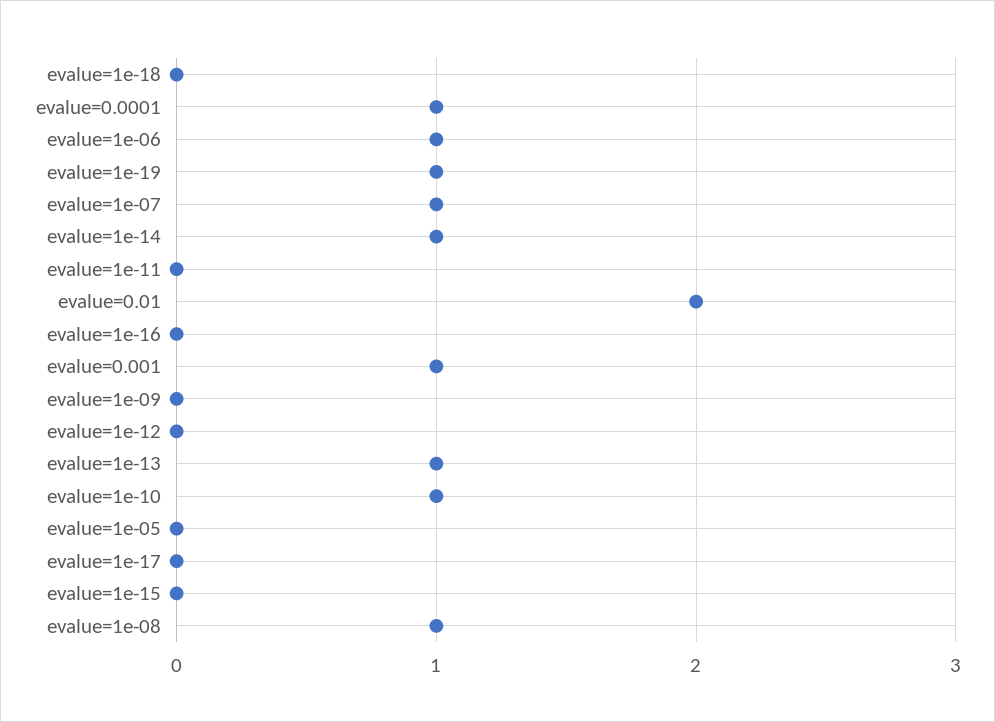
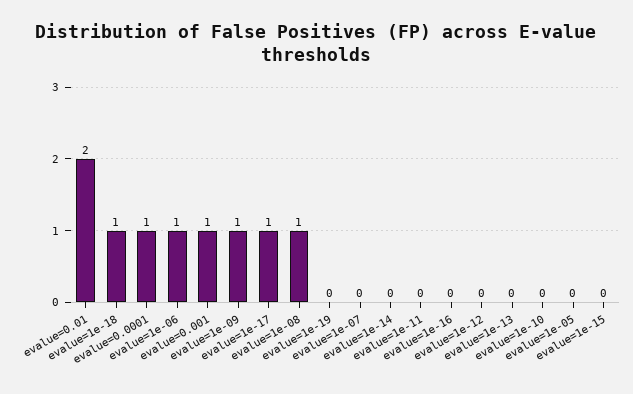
  {
-   "evalue=1e-18": 0,
+   "evalue=1e-18": 1,
    "evalue=0.0001": 1,
    "evalue=1e-06": 1,
-   "evalue=1e-19": 1,
+   "evalue=1e-19": 0,
-   "evalue=1e-07": 1,
+   "evalue=1e-07": 0,
-   "evalue=1e-14": 1,
+   "evalue=1e-14": 0,
    "evalue=1e-11": 0,
    "evalue=0.01": 2,
    "evalue=1e-16": 0,
    "evalue=0.001": 1,
-   "evalue=1e-09": 0,
+   "evalue=1e-09": 1,
    "evalue=1e-12": 0,
-   "evalue=1e-13": 1,
+   "evalue=1e-13": 0,
-   "evalue=1e-10": 1,
+   "evalue=1e-10": 0,
    "evalue=1e-05": 0,
-   "evalue=1e-17": 0,
+   "evalue=1e-17": 1,
    "evalue=1e-15": 0,
    "evalue=1e-08": 1
  }

